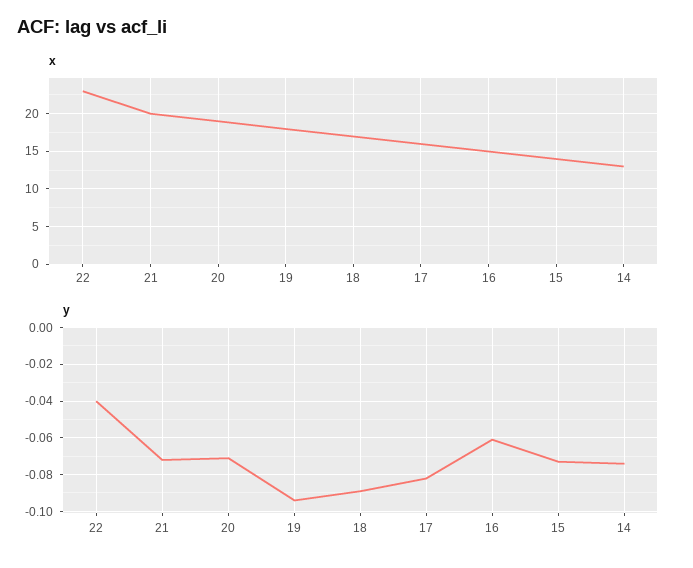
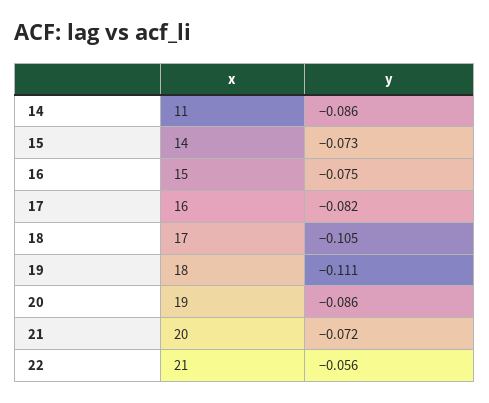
  {
    "x": {
-     "22": 23,
+     "22": 21,
      "21": 20,
      "20": 19,
      "19": 18,
      "18": 17,
      "17": 16,
      "16": 15,
      "15": 14,
-     "14": 13
+     "14": 11
    },
    "y": {
-     "22": -0.04,
+     "22": -0.056,
      "21": -0.072,
-     "20": -0.07,
+     "20": -0.086,
-     "19": -0.095,
+     "19": -0.111,
-     "18": -0.09,
+     "18": -0.105,
      "17": -0.082,
-     "16": -0.06,
+     "16": -0.075,
      "15": -0.073,
-     "14": -0.075
+     "14": -0.086
    }
  }

